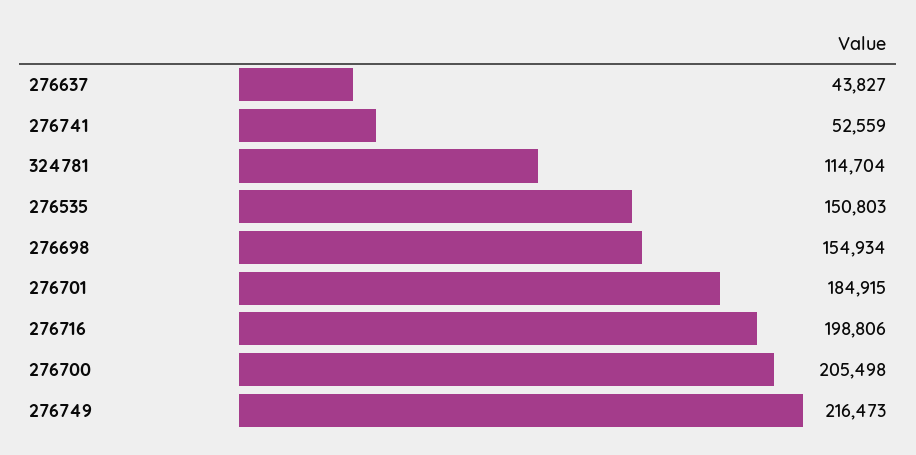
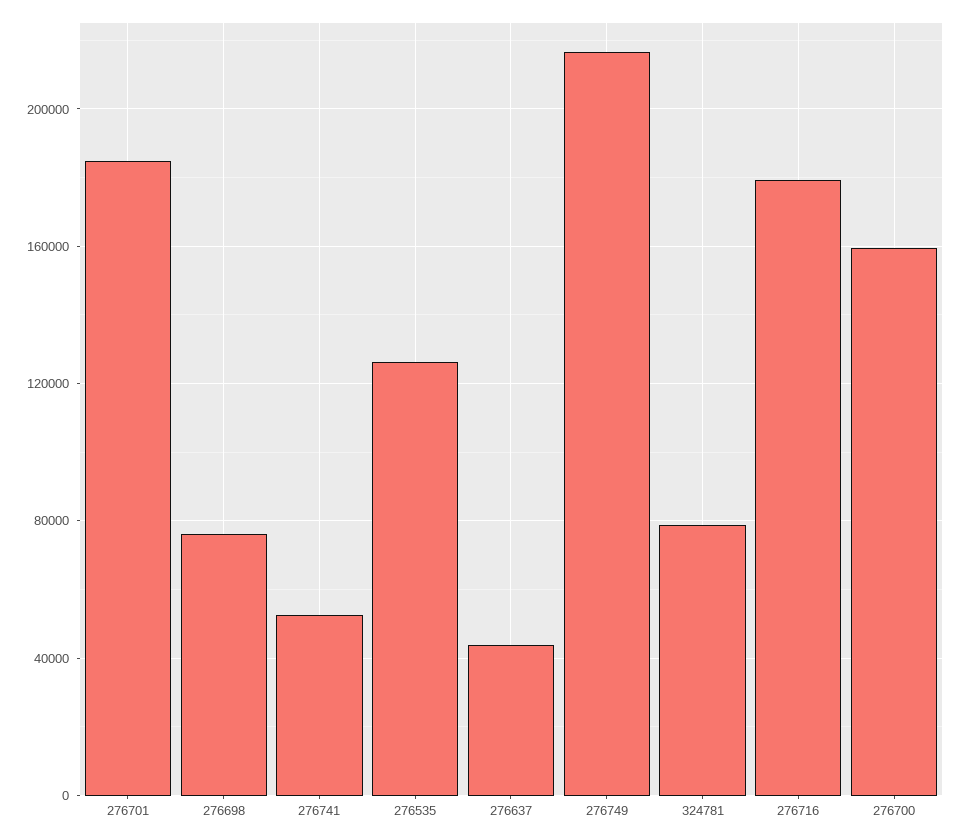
  {
    "276637": 43827,
    "276741": 52559,
-   "324781": 114704,
+   "324781": 80000,
-   "276535": 150803,
+   "276535": 125000,
-   "276698": 154934,
+   "276698": 75000,
    "276701": 184915,
-   "276716": 198806,
+   "276716": 180000,
-   "276700": 205498,
+   "276700": 160000,
    "276749": 216473
  }

